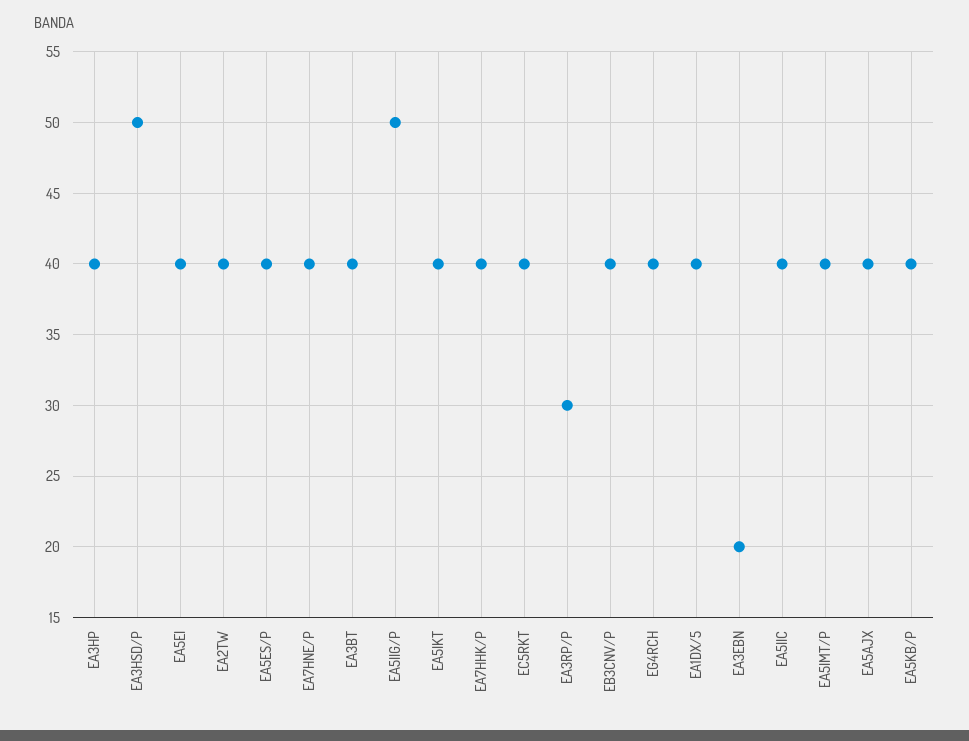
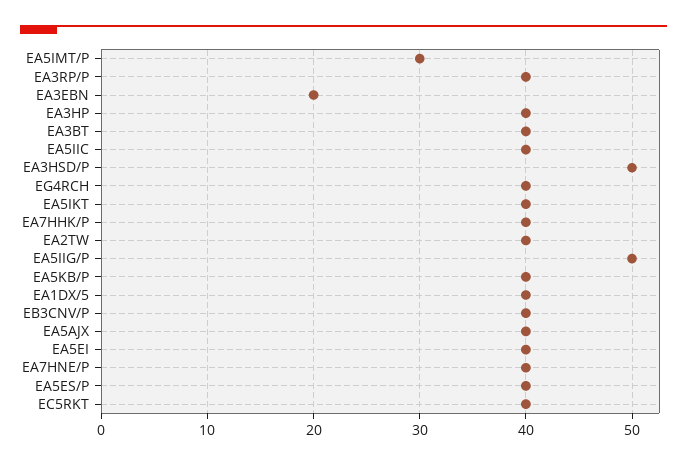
  {
    "EA3HP": 40,
    "EA3HSD/P": 50,
    "EA5EI": 40,
    "EA2TW": 40,
    "EA5ES/P": 40,
    "EA7HNE/P": 40,
    "EA3BT": 40,
    "EA5IIG/P": 50,
    "EA5IKT": 40,
    "EA7HHK/P": 40,
    "EC5RKT": 40,
-   "EA3RP/P": 30,
+   "EA3RP/P": 40,
    "EB3CNV/P": 40,
    "EG4RCH": 40,
    "EA1DX/5": 40,
    "EA3EBN": 20,
    "EA5IIC": 40,
-   "EA5IMT/P": 40,
+   "EA5IMT/P": 30,
    "EA5AJX": 40,
    "EA5KB/P": 40
  }

